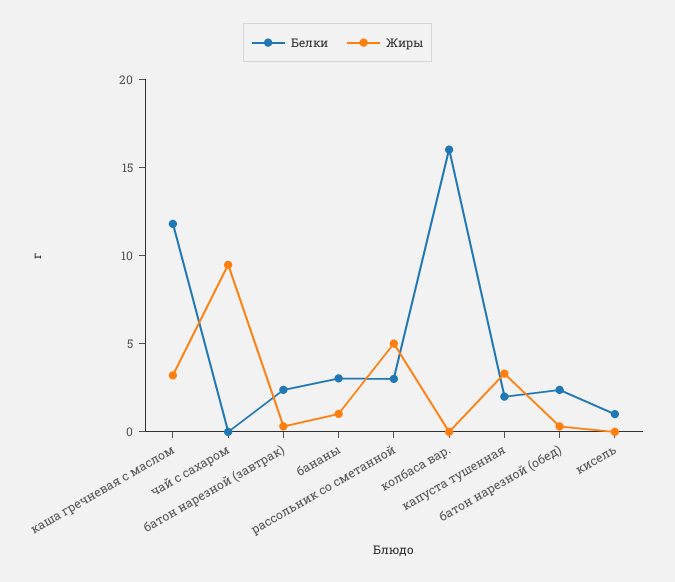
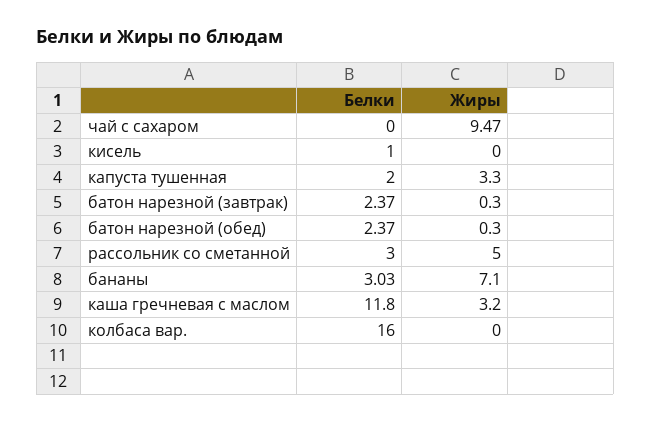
  {
    "Белки": {
      "каша гречневая с маслом": 11.8,
      "чай с сахаром": 0,
      "батон нарезной (завтрак)": 2.37,
      "бананы": 3.03,
      "рассольник со сметанной": 3,
      "колбаса вар.": 16,
      "капуста тушенная": 2,
      "батон нарезной (обед)": 2.37,
      "кисель": 1
    },
    "Жиры": {
      "каша гречневая с маслом": 3.2,
      "чай с сахаром": 9.47,
      "батон нарезной (завтрак)": 0.3,
-     "бананы": 1,
+     "бананы": 7.1,
      "рассольник со сметанной": 5,
      "колбаса вар.": 0,
      "капуста тушенная": 3.3,
      "батон нарезной (обед)": 0.3,
      "кисель": 0
    }
  }

